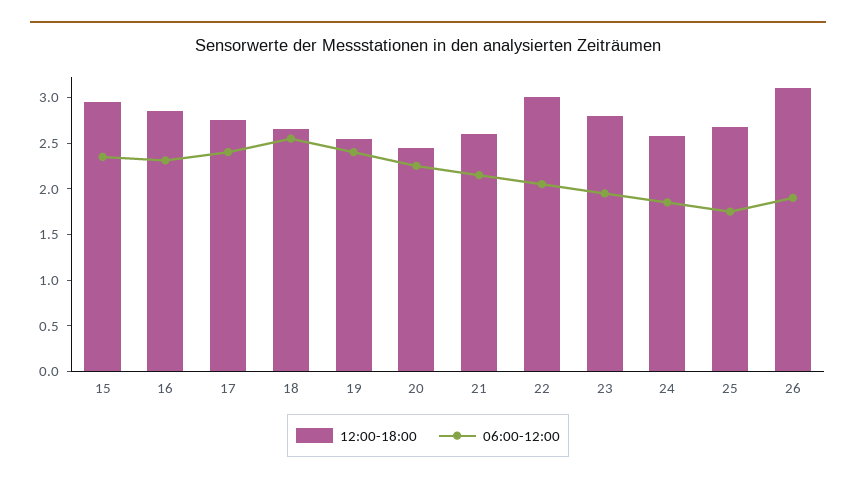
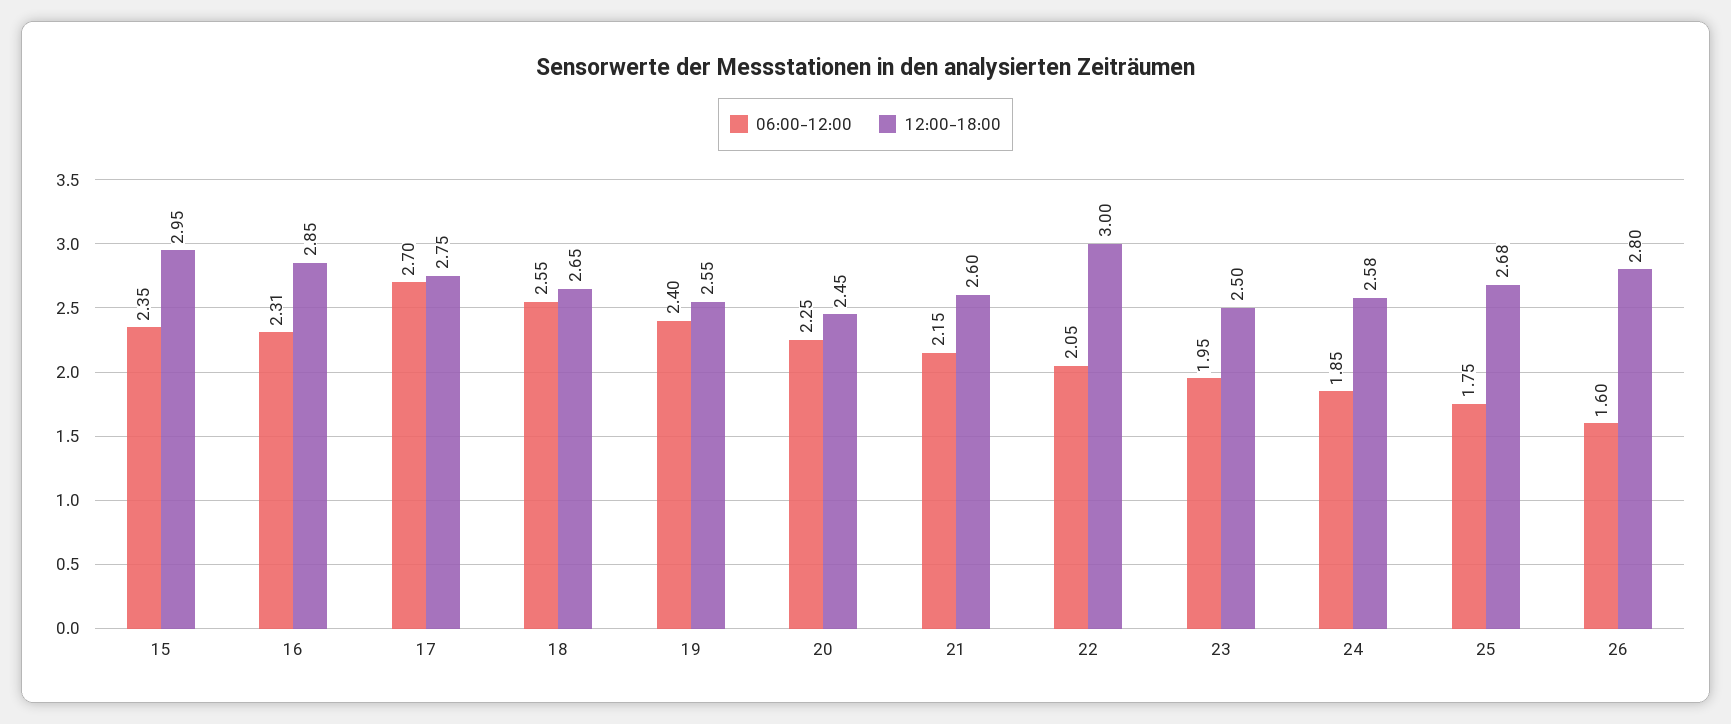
  {
    "12:00-18:00": {
      "15": 2.95,
      "16": 2.85,
      "17": 2.75,
      "18": 2.65,
      "19": 2.55,
      "20": 2.45,
      "21": 2.6,
      "22": 3,
-     "23": 2.8,
+     "23": 2.5,
      "24": 2.58,
      "25": 2.68,
-     "26": 3.1
+     "26": 2.8
    },
    "06:00-12:00": {
      "15": 2.35,
      "16": 2.31,
-     "17": 2.4,
+     "17": 2.7,
      "18": 2.55,
      "19": 2.4,
      "20": 2.25,
      "21": 2.15,
      "22": 2.05,
      "23": 1.95,
      "24": 1.85,
      "25": 1.75,
-     "26": 1.9
+     "26": 1.6
    }
  }

